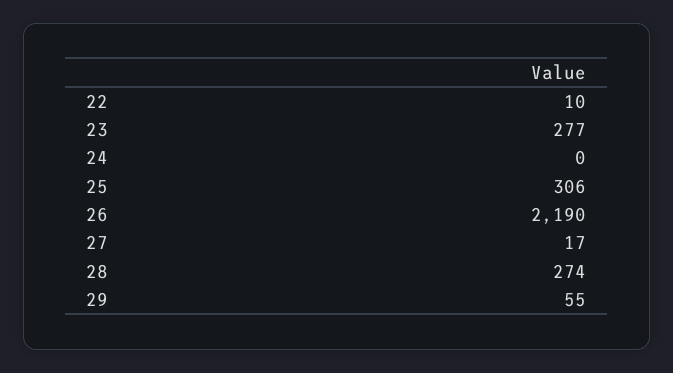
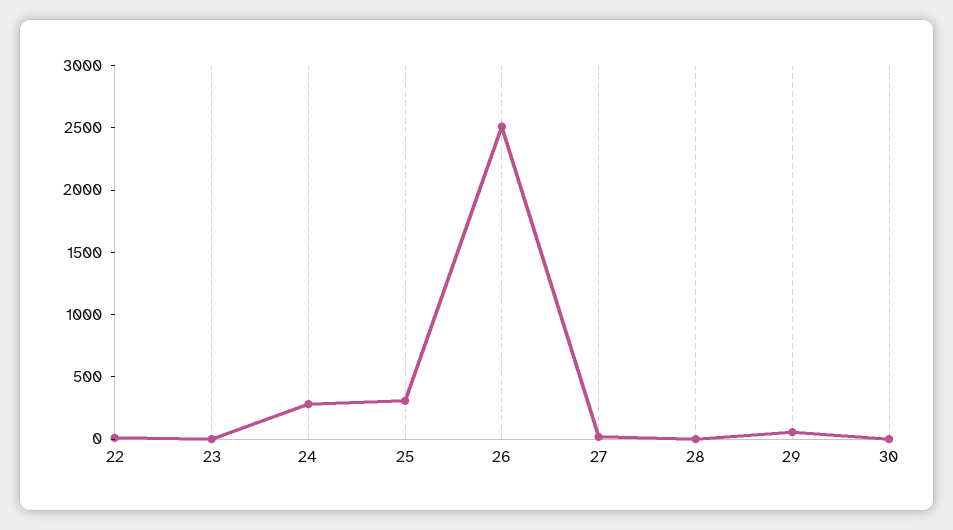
  {
    "22": 10,
-   "23": 277,
+   "23": 0,
-   "24": 0,
+   "24": 300,
    "25": 306,
-   "26": 2190,
+   "26": 2500,
    "27": 17,
-   "28": 274,
+   "28": 0,
-   "29": 55
+   "29": 55,
+   "30": 0
  }

